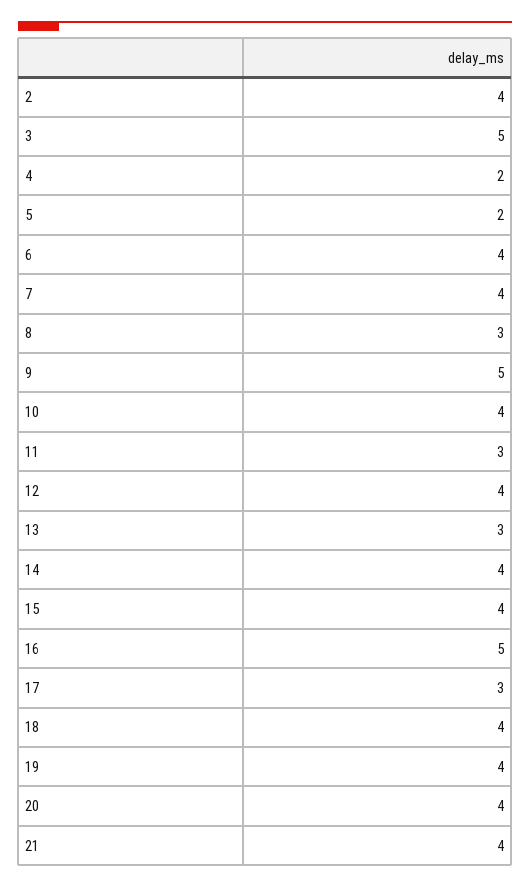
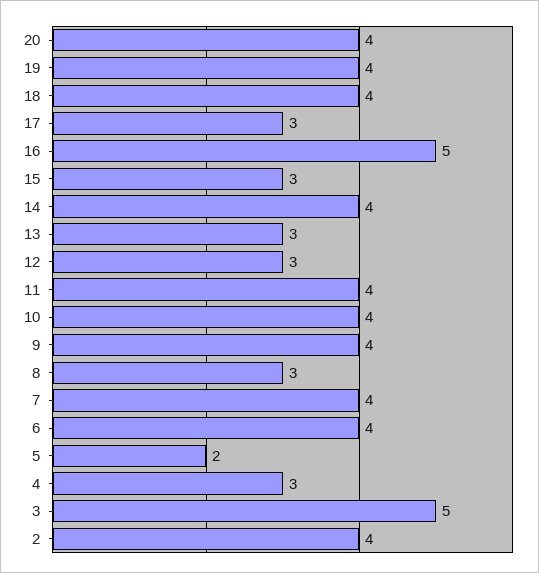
  {
    "2": 4,
    "3": 5,
-   "4": 2,
+   "4": 3,
    "5": 2,
    "6": 4,
    "7": 4,
    "8": 3,
-   "9": 5,
+   "9": 4,
    "10": 4,
-   "11": 3,
+   "11": 4,
-   "12": 4,
+   "12": 3,
    "13": 3,
    "14": 4,
-   "15": 4,
+   "15": 3,
    "16": 5,
    "17": 3,
    "18": 4,
    "19": 4,
-   "20": 4,
+   "20": 4
-   "21": 4
  }

